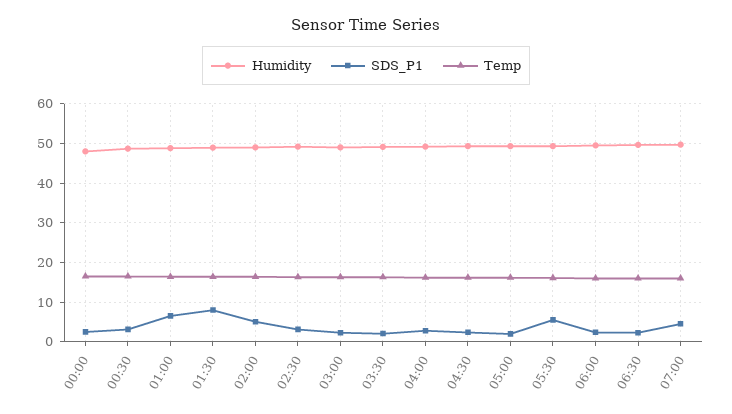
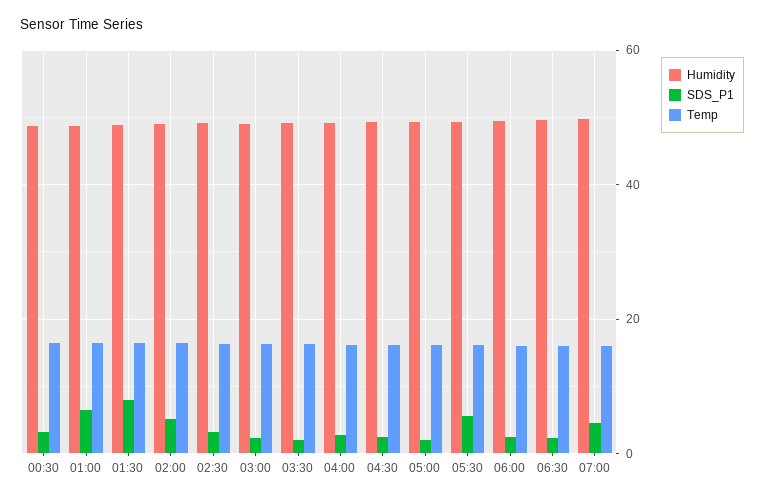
  {
    "Humidity": {
-     "00:00": 48,
      "00:30": 48,
      "01:00": 48,
      "01:30": 48,
      "02:00": 50,
      "02:30": 50,
      "03:00": 50,
      "03:30": 50,
      "04:00": 50,
      "04:30": 50,
      "05:00": 50,
      "05:30": 50,
      "06:00": 50,
      "06:30": 50,
      "07:00": 50
    },
    "SDS_P1": {
-     "00:00": 2,
      "00:30": 4,
      "01:00": 6,
      "01:30": 8,
      "02:00": 6,
      "02:30": 4,
      "03:00": 2,
      "03:30": 2,
      "04:00": 2,
      "04:30": 2,
      "05:00": 2,
      "05:30": 6,
      "06:00": 2,
      "06:30": 2,
      "07:00": 4
    },
    "Temp": {
-     "00:00": 16,
      "00:30": 16,
      "01:00": 16,
      "01:30": 16,
      "02:00": 16,
      "02:30": 16,
      "03:00": 16,
      "03:30": 16,
      "04:00": 16,
      "04:30": 16,
      "05:00": 16,
      "05:30": 16,
      "06:00": 16,
      "06:30": 16,
      "07:00": 16
    }
  }

